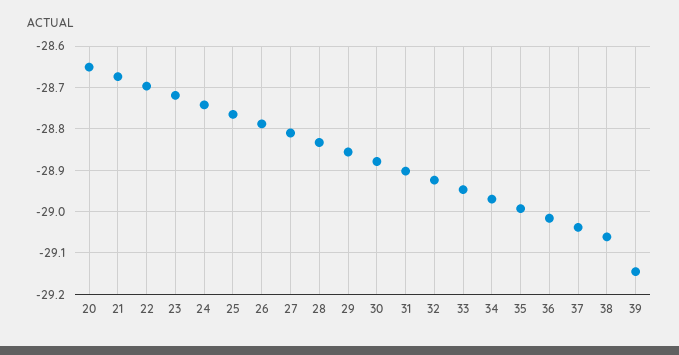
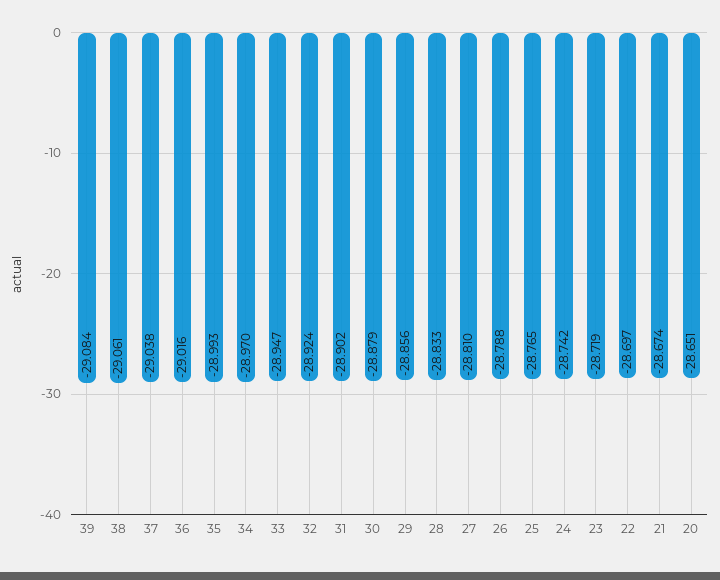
  {
    "20": -28.651,
    "21": -28.674,
    "22": -28.697,
    "23": -28.719,
    "24": -28.742,
    "25": -28.765,
    "26": -28.788,
    "27": -28.81,
    "28": -28.833,
    "29": -28.856,
    "30": -28.879,
    "31": -28.902,
    "32": -28.924,
    "33": -28.947,
    "34": -28.97,
    "35": -28.993,
    "36": -29.016,
    "37": -29.038,
    "38": -29.061,
-   "39": -29.14
+   "39": -29.084
  }

